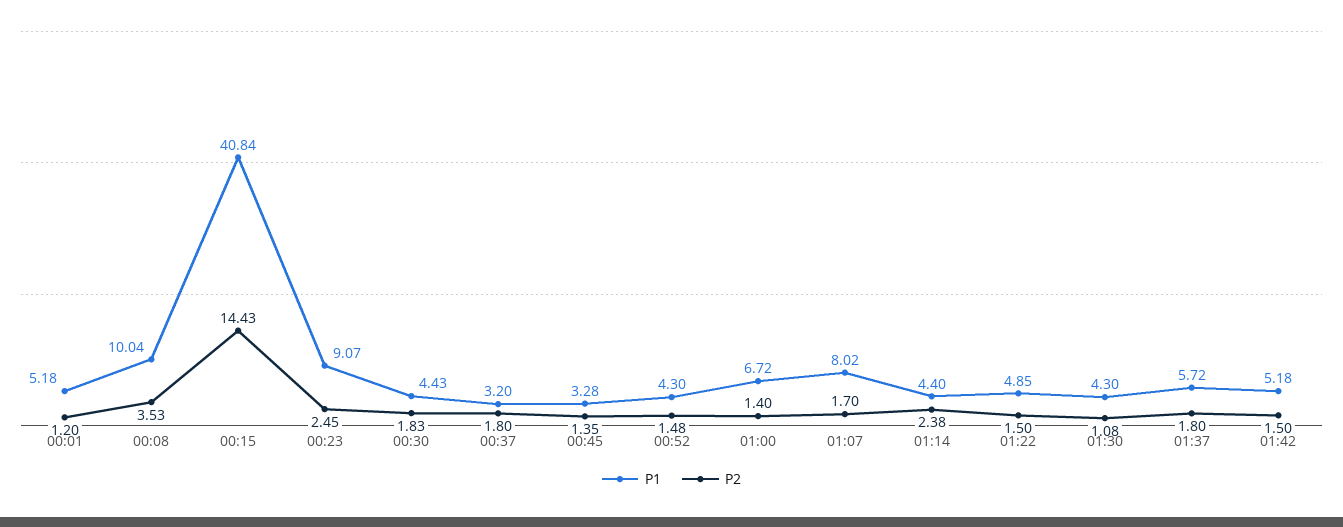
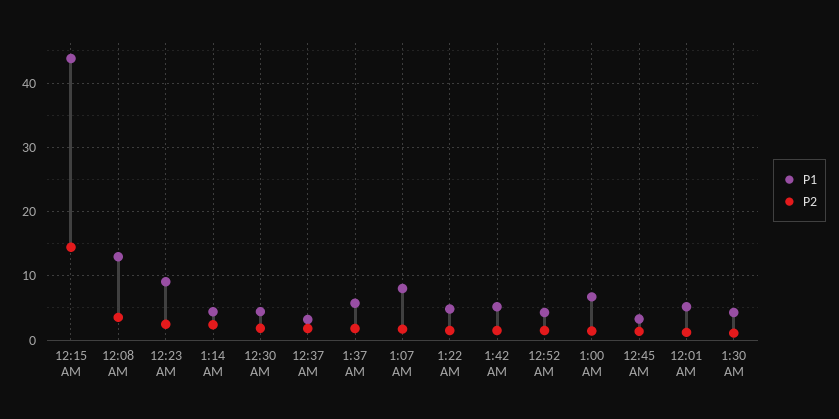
  {
    "P1": {
      "00:01": 5.18,
-     "00:08": 10.04,
+     "00:08": 13,
-     "00:15": 40.84,
+     "00:15": 44,
      "00:23": 9.07,
      "00:30": 4.43,
      "00:37": 3.2,
      "00:45": 3.28,
      "00:52": 4.3,
      "01:00": 6.72,
      "01:07": 8.02,
      "01:14": 4.4,
      "01:22": 4.85,
      "01:30": 4.3,
      "01:37": 5.72,
      "01:42": 5.18
    },
    "P2": {
      "00:01": 1.2,
      "00:08": 3.53,
      "00:15": 14.43,
      "00:23": 2.45,
      "00:30": 1.83,
      "00:37": 1.8,
      "00:45": 1.35,
      "00:52": 1.48,
      "01:00": 1.4,
      "01:07": 1.7,
      "01:14": 2.38,
      "01:22": 1.5,
      "01:30": 1.08,
      "01:37": 1.8,
      "01:42": 1.5
    }
  }

